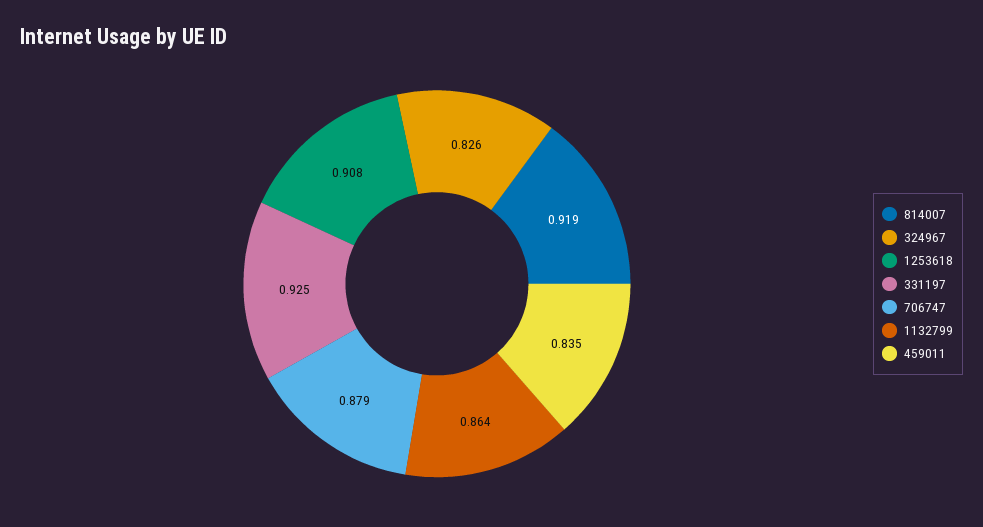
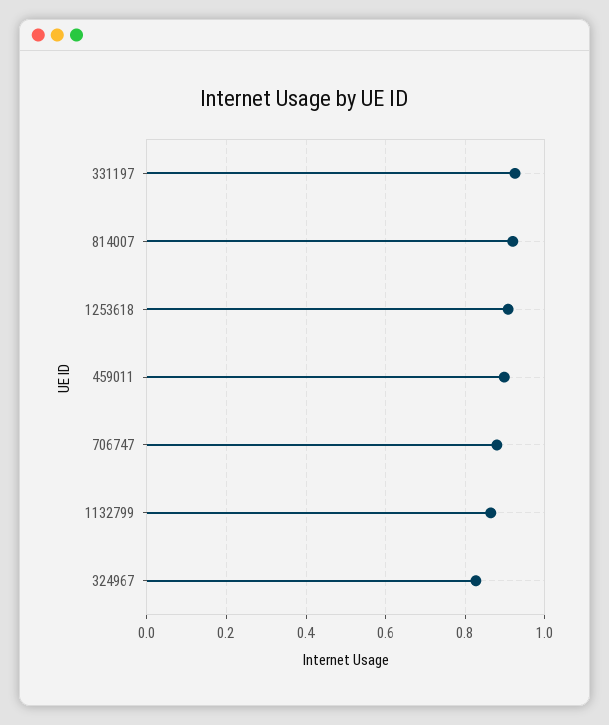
  {
    "814007": 0.919,
    "324967": 0.826,
    "1253618": 0.908,
    "331197": 0.925,
    "706747": 0.879,
    "1132799": 0.864,
-   "459011": 0.835
+   "459011": 0.9
  }

